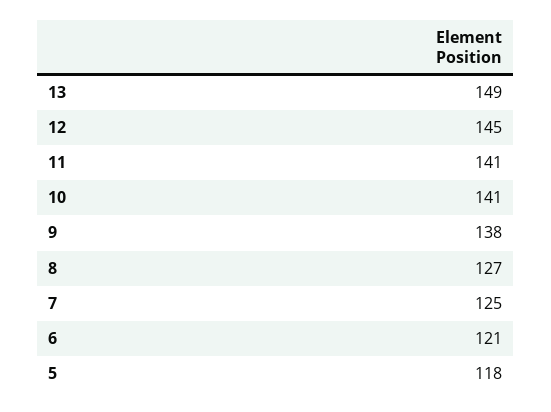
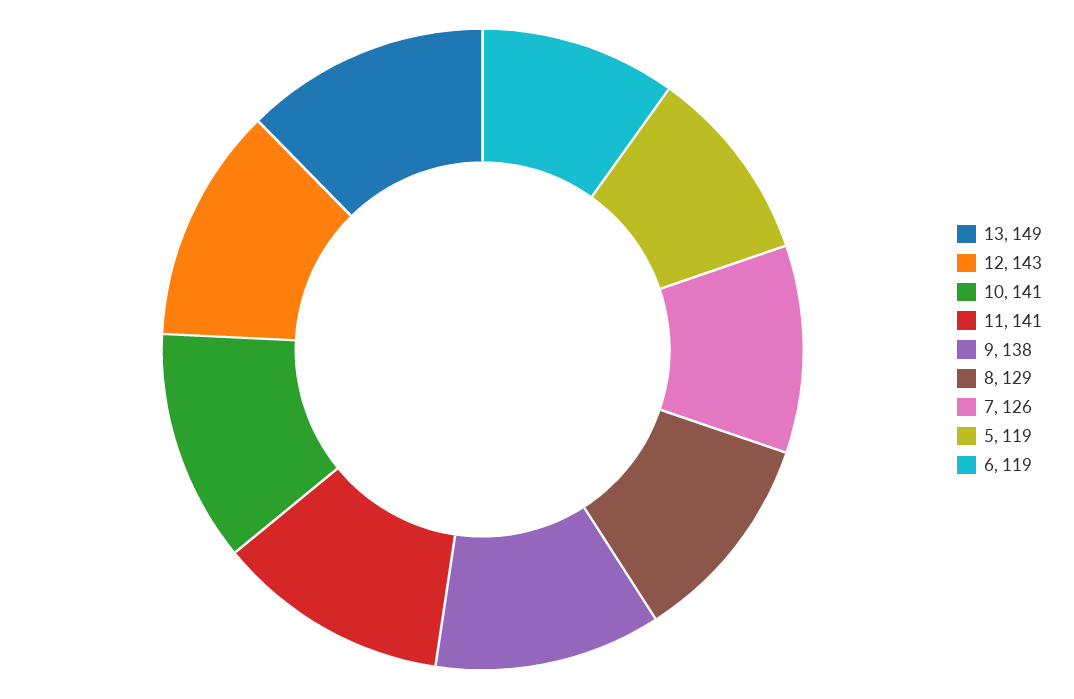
  {
    "13": 149,
-   "12": 145,
+   "12": 143,
    "11": 141,
    "10": 141,
    "9": 138,
-   "8": 127,
+   "8": 129,
-   "7": 125,
+   "7": 126,
-   "6": 121,
+   "6": 119,
-   "5": 118
+   "5": 119
  }

